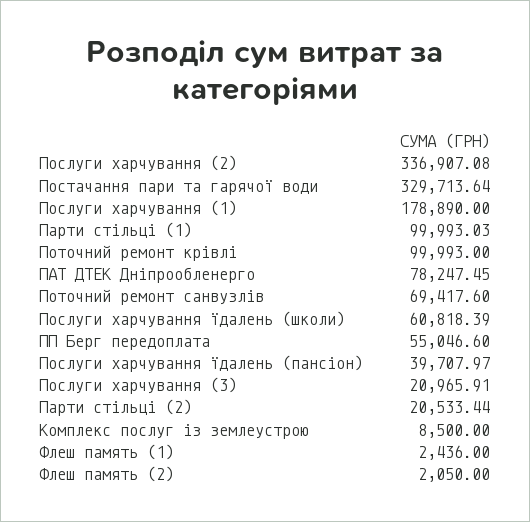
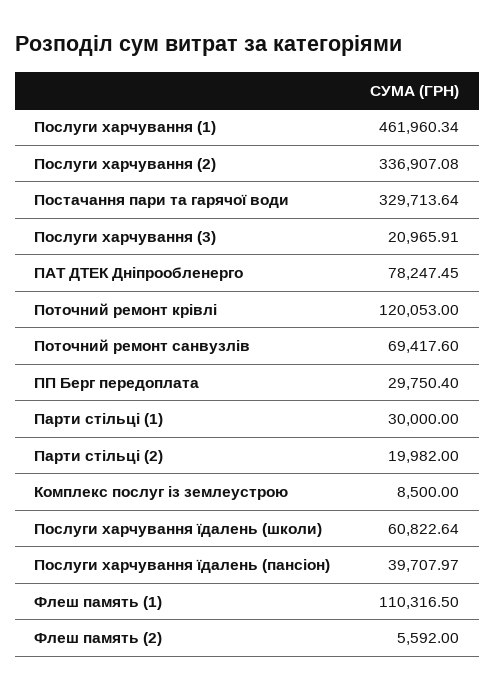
  {
    "Послуги харчування (2)": 336907.08,
    "Постачання пари та гарячої води": 329713.64,
-   "Послуги харчування (1)": 178890,
+   "Послуги харчування (1)": 461960.34,
-   "Парти стільці (1)": 99993.03,
+   "Парти стільці (1)": 30000,
-   "Поточний ремонт крівлі": 99993,
+   "Поточний ремонт крівлі": 120053,
    "ПАТ ДТЕК Дніпрообленерго": 78247.45,
    "Поточний ремонт санвузлів": 69417.6,
-   "Послуги харчування їдалень (школи)": 60818.39,
+   "Послуги харчування їдалень (школи)": 60822.64,
-   "ПП Берг передоплата": 55046.6,
+   "ПП Берг передоплата": 29750.4,
    "Послуги харчування їдалень (пансіон)": 39707.97,
    "Послуги харчування (3)": 20965.91,
-   "Парти стільці (2)": 20533.44,
+   "Парти стільці (2)": 19982,
    "Комплекс послуг із землеустрою": 8500,
-   "Флеш память (1)": 2436,
+   "Флеш память (1)": 110316.5,
-   "Флеш память (2)": 2050
+   "Флеш память (2)": 5592
  }

